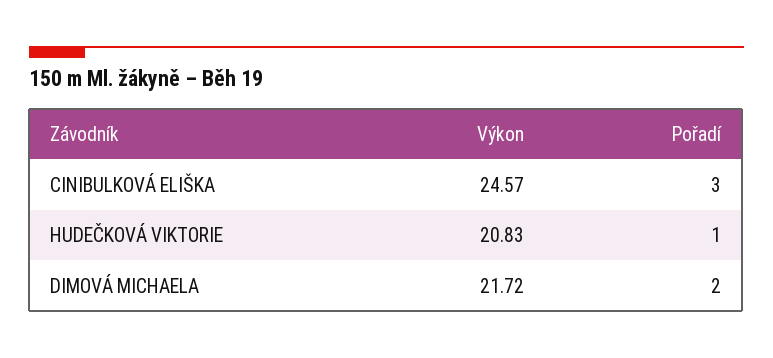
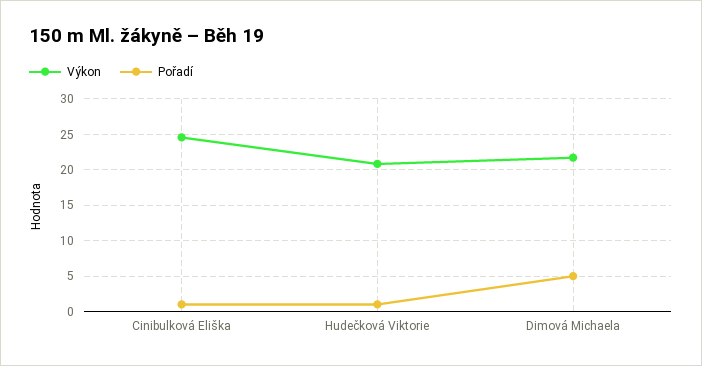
  {
    "Výkon": {
      "CINIBULKOVÁ ELIŠKA": 24.57,
      "HUDEČKOVÁ VIKTORIE": 20.83,
      "DIMOVÁ MICHAELA": 21.72
    },
    "Pořadí": {
-     "CINIBULKOVÁ ELIŠKA": 3,
+     "CINIBULKOVÁ ELIŠKA": 1,
      "HUDEČKOVÁ VIKTORIE": 1,
-     "DIMOVÁ MICHAELA": 2
+     "DIMOVÁ MICHAELA": 5
    }
  }

